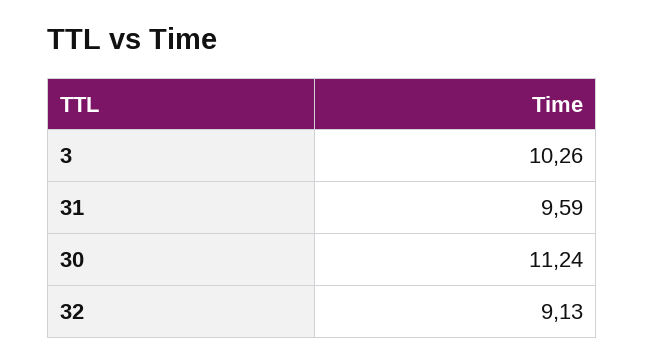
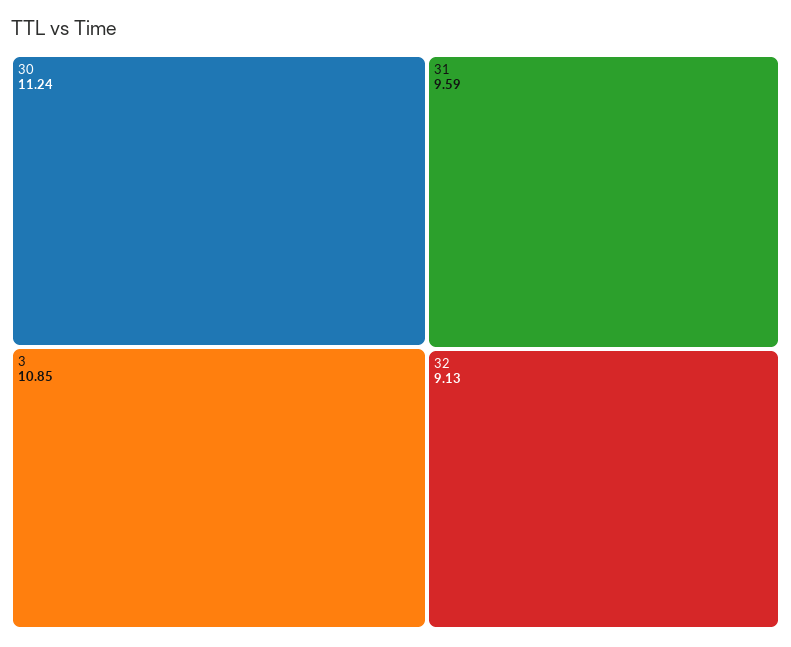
  {
-   "3": 10.26,
+   "3": 10.85,
    "31": 9.59,
    "30": 11.24,
    "32": 9.13
  }

